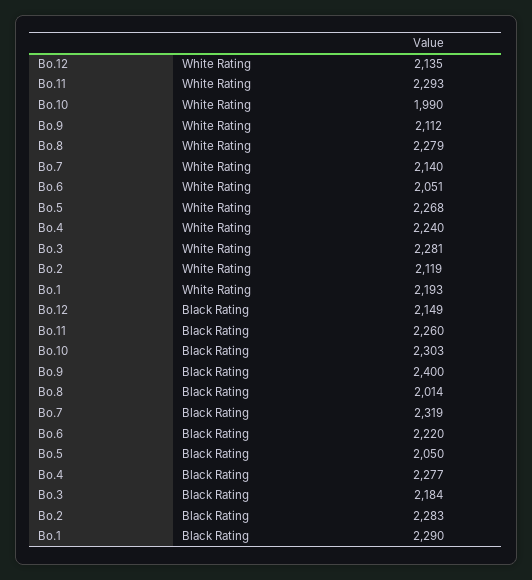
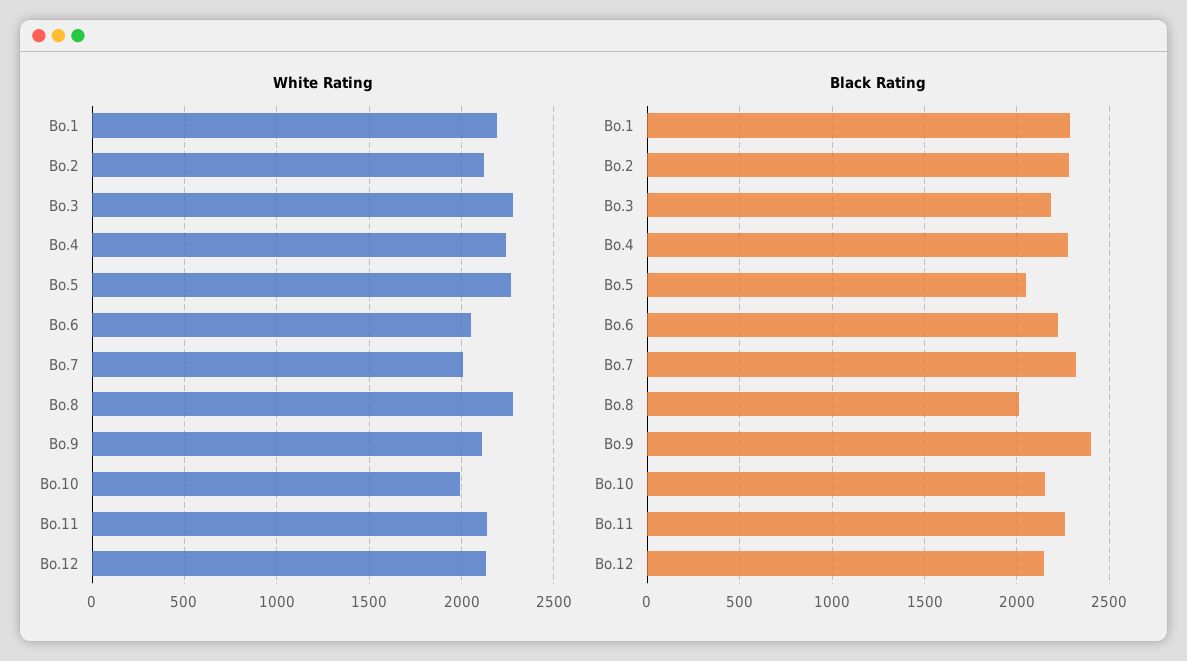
  {
    "White Rating": {
      "Bo.12": 2135,
-     "Bo.11": 2293,
+     "Bo.11": 2150,
      "Bo.10": 1990,
      "Bo.9": 2112,
      "Bo.8": 2279,
-     "Bo.7": 2140,
+     "Bo.7": 2000,
      "Bo.6": 2051,
      "Bo.5": 2268,
      "Bo.4": 2240,
      "Bo.3": 2281,
      "Bo.2": 2119,
      "Bo.1": 2193
    },
    "Black Rating": {
      "Bo.12": 2149,
      "Bo.11": 2260,
-     "Bo.10": 2303,
+     "Bo.10": 2150,
      "Bo.9": 2400,
      "Bo.8": 2014,
      "Bo.7": 2319,
      "Bo.6": 2220,
      "Bo.5": 2050,
      "Bo.4": 2277,
      "Bo.3": 2184,
      "Bo.2": 2283,
      "Bo.1": 2290
    }
  }

